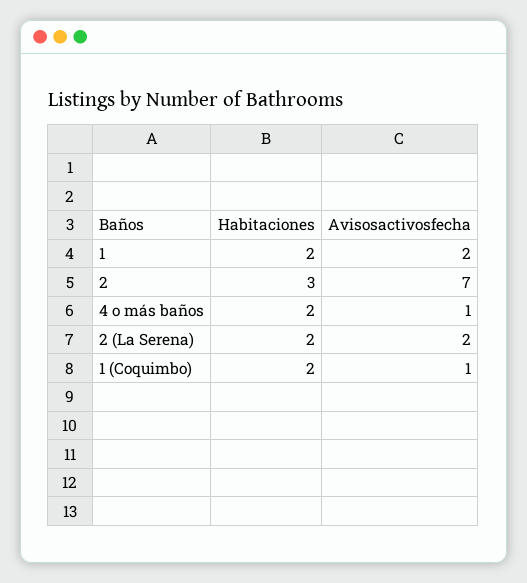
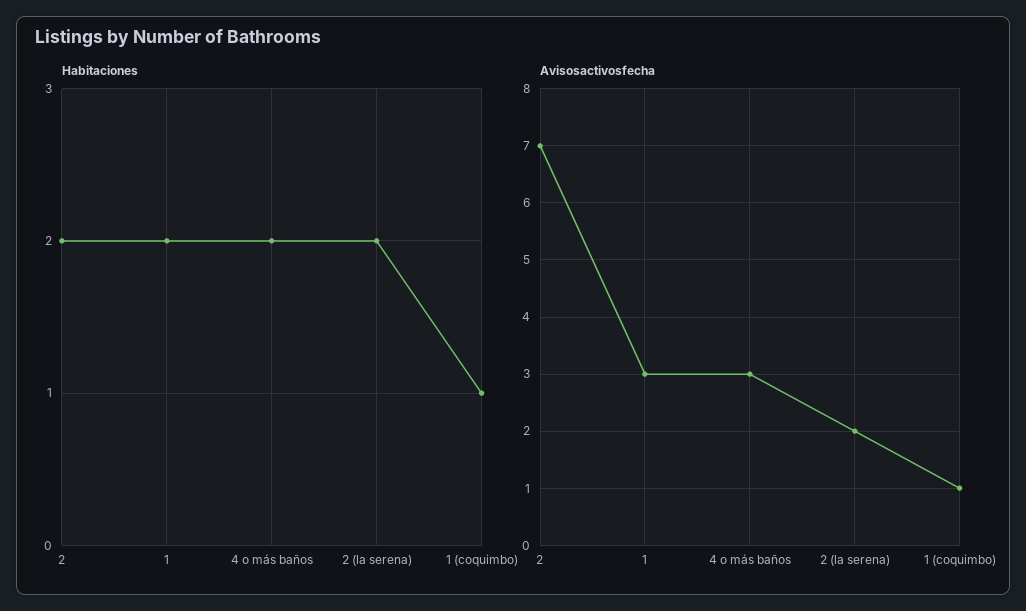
  {
    "Habitaciones": {
      "1": 2,
-     "2": 3,
+     "2": 2,
      "4 o más baños": 2,
      "2 (La Serena)": 2,
-     "1 (Coquimbo)": 2
+     "1 (Coquimbo)": 1
    },
    "Avisosactivosfecha": {
-     "1": 2,
+     "1": 3,
      "2": 7,
-     "4 o más baños": 1,
+     "4 o más baños": 3,
      "2 (La Serena)": 2,
      "1 (Coquimbo)": 1
    }
  }

